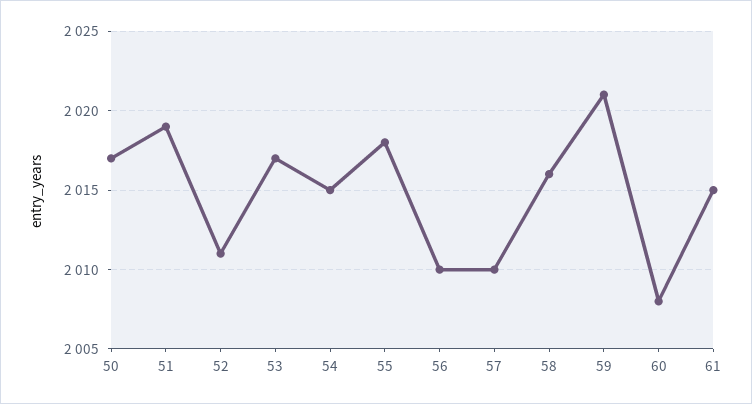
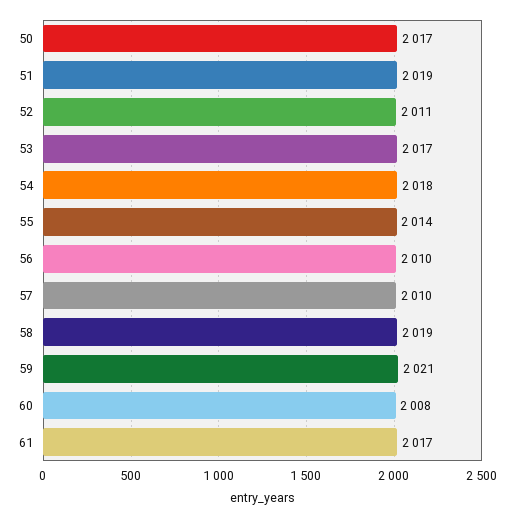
  {
    "50": 2017,
    "51": 2019,
    "52": 2011,
    "53": 2017,
-   "54": 2015,
+   "54": 2018,
-   "55": 2018,
+   "55": 2014,
    "56": 2010,
    "57": 2010,
-   "58": 2016,
+   "58": 2019,
    "59": 2021,
    "60": 2008,
-   "61": 2015
+   "61": 2017
  }

